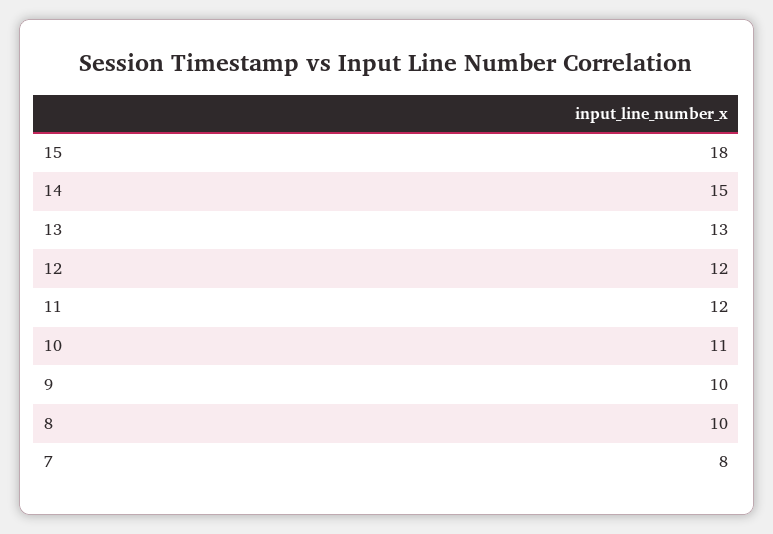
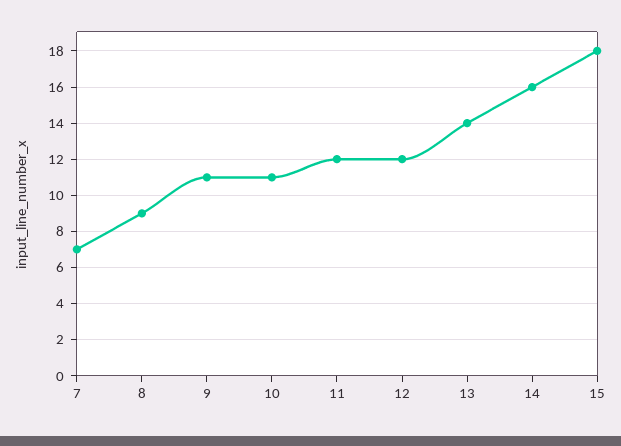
  {
    "15": 18,
-   "14": 15,
+   "14": 16,
-   "13": 13,
+   "13": 14,
    "12": 12,
    "11": 12,
    "10": 11,
-   "9": 10,
+   "9": 11,
-   "8": 10,
+   "8": 9,
-   "7": 8
+   "7": 7
  }

